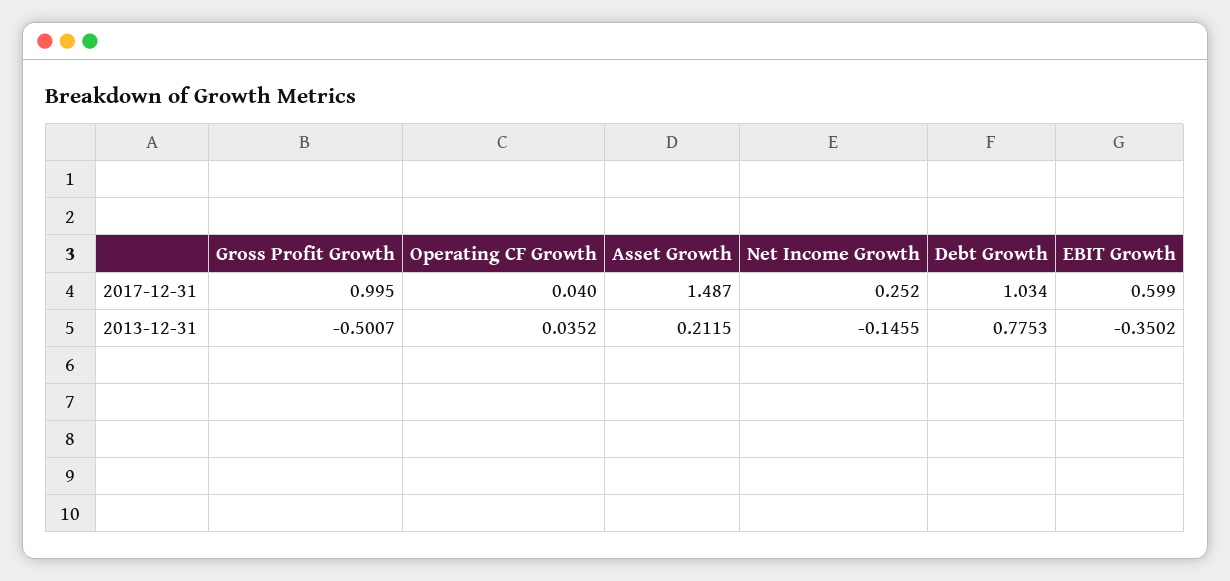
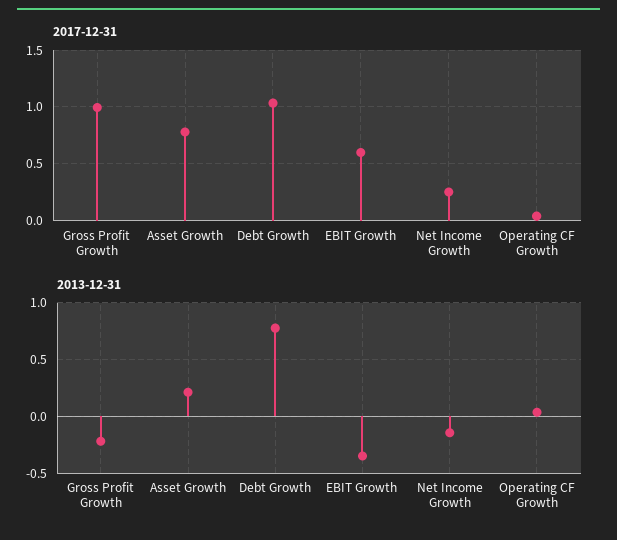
  {
    "2017-12-31": {
      "Gross Profit Growth": 0.995,
      "Operating CF Growth": 0.04,
-     "Asset Growth": 1.487,
+     "Asset Growth": 0.8,
      "Net Income Growth": 0.252,
      "Debt Growth": 1.034,
      "EBIT Growth": 0.599
    },
    "2013-12-31": {
-     "Gross Profit Growth": -0.5007,
+     "Gross Profit Growth": -0.2,
      "Operating CF Growth": 0.0352,
      "Asset Growth": 0.2115,
      "Net Income Growth": -0.1455,
      "Debt Growth": 0.7753,
      "EBIT Growth": -0.3502
    }
  }

